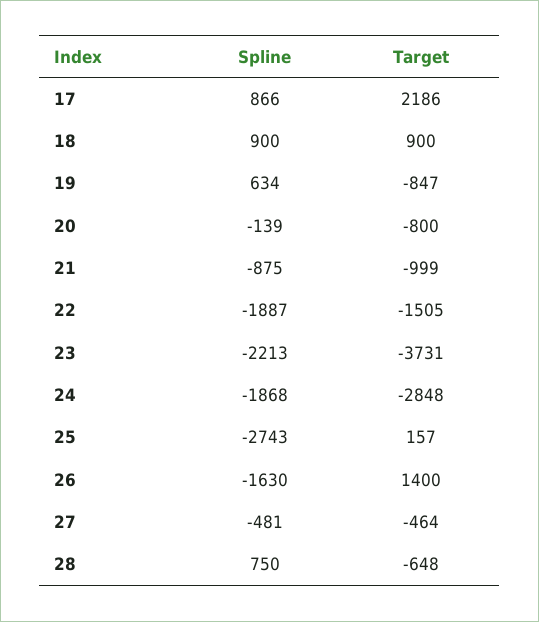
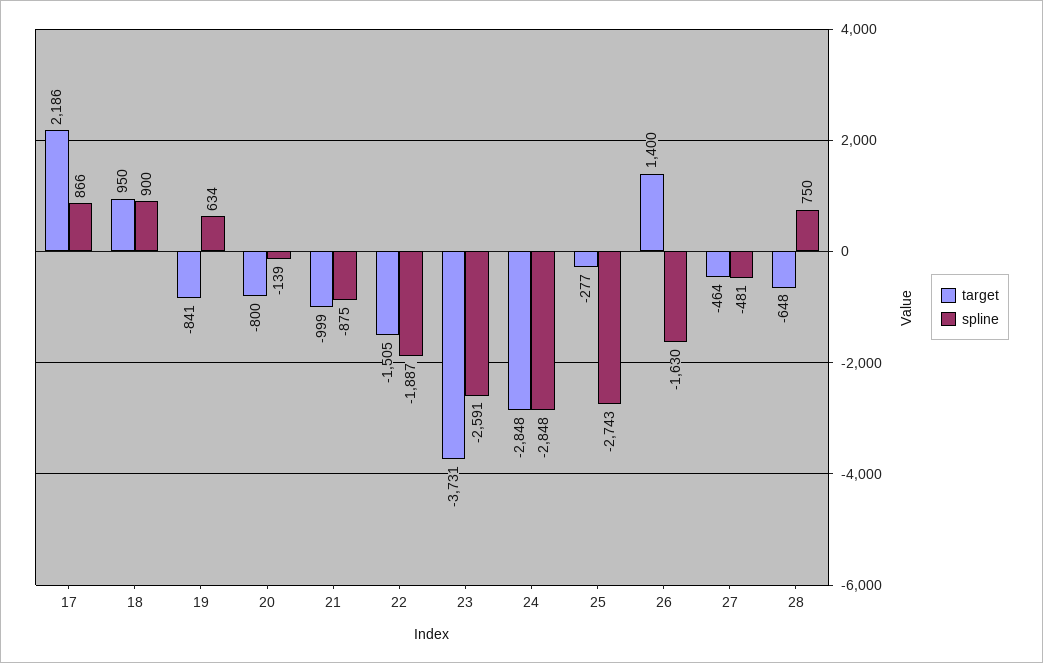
  {
    "Spline": {
      "17": 866,
      "18": 900,
      "19": 634,
      "20": -139,
      "21": -875,
      "22": -1887,
-     "23": -2213,
+     "23": -2591,
-     "24": -1868,
+     "24": -2848,
      "25": -2743,
      "26": -1630,
      "27": -481,
      "28": 750
    },
    "Target": {
      "17": 2186,
-     "18": 900,
+     "18": 950,
-     "19": -847,
+     "19": -841,
      "20": -800,
      "21": -999,
      "22": -1505,
      "23": -3731,
      "24": -2848,
-     "25": 157,
+     "25": -277,
      "26": 1400,
      "27": -464,
      "28": -648
    }
  }

